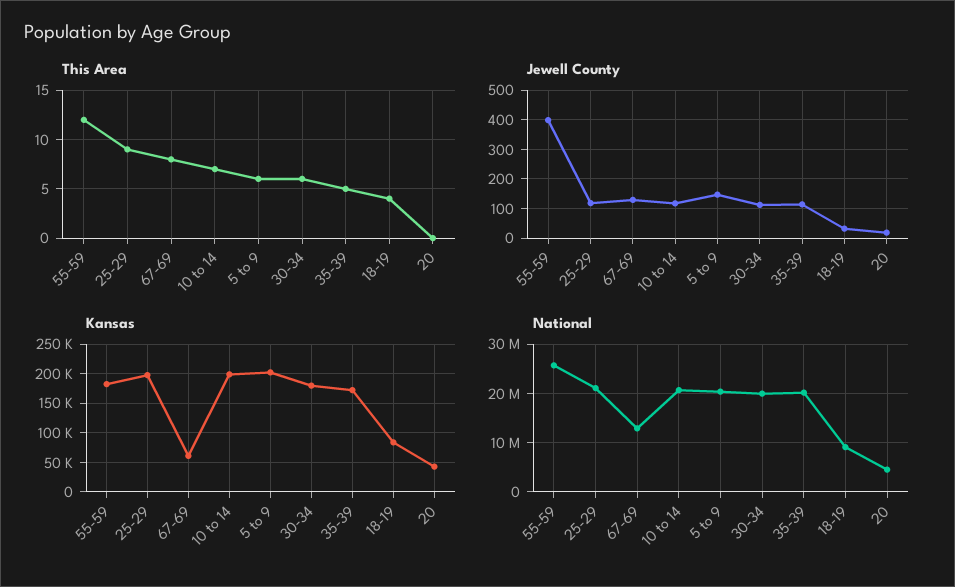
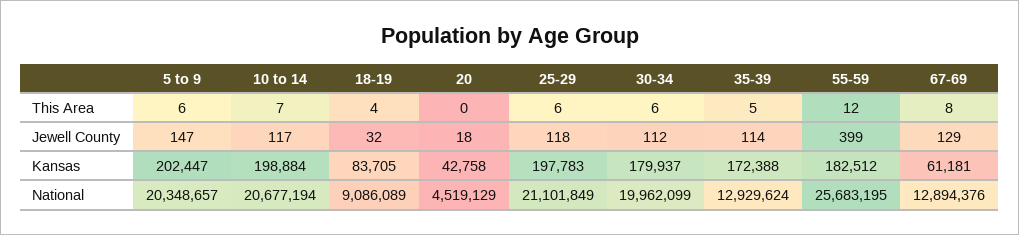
  {
    "This Area": {
      "55-59": 12,
-     "25-29": 9,
+     "25-29": 6,
      "67-69": 8,
      "10 to 14": 7,
      "5 to 9": 6,
      "30-34": 6,
      "35-39": 5,
      "18-19": 4,
      "20": 0
    },
    "Jewell County": {
      "55-59": 399,
      "25-29": 118,
      "67-69": 129,
      "10 to 14": 117,
      "5 to 9": 147,
      "30-34": 112,
      "35-39": 114,
      "18-19": 32,
      "20": 18
    },
    "Kansas": {
      "55-59": 182512,
      "25-29": 197783,
      "67-69": 61181,
      "10 to 14": 198884,
      "5 to 9": 202447,
      "30-34": 179937,
      "35-39": 172388,
      "18-19": 83705,
      "20": 42758
    },
    "National": {
      "55-59": 25683195,
      "25-29": 21101849,
      "67-69": 12894376,
      "10 to 14": 20677194,
      "5 to 9": 20348657,
      "30-34": 19962099,
-     "35-39": 20000000,
+     "35-39": 12929624,
      "18-19": 9086089,
      "20": 4519129
    }
  }

